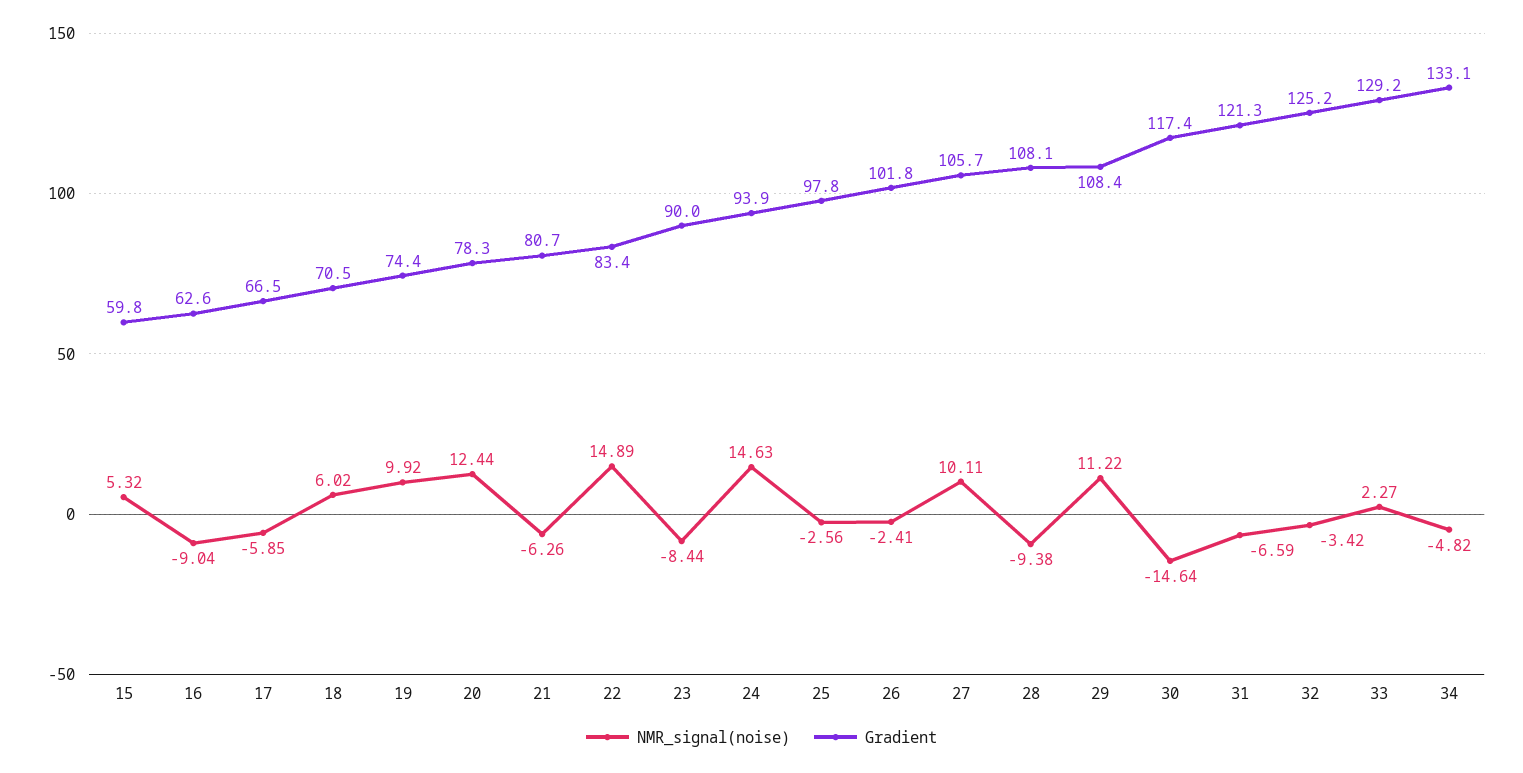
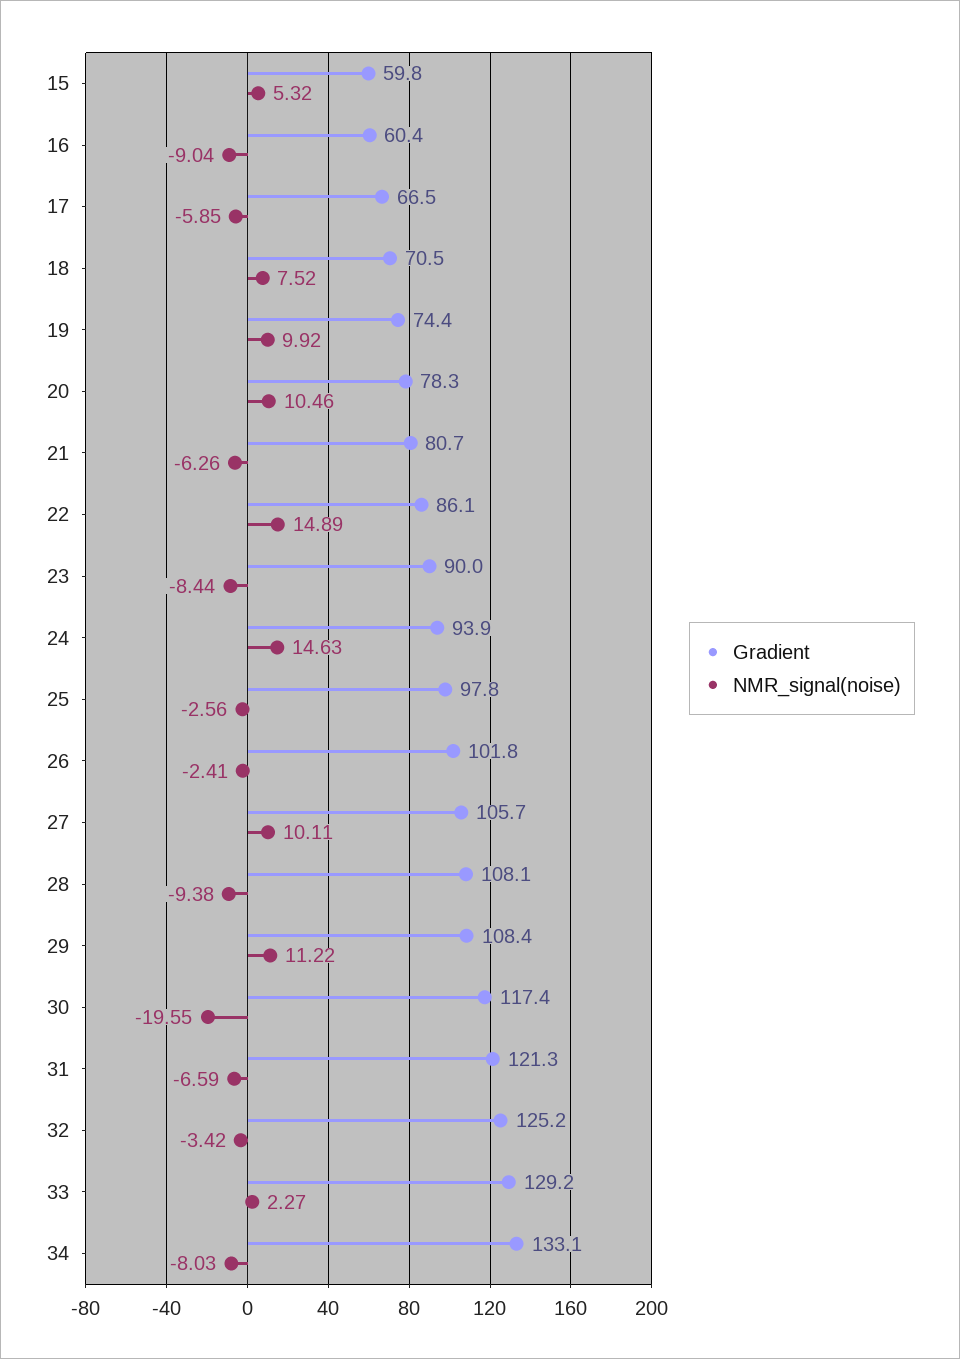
  {
    "NMR_signal(noise)": {
      "15": 5.32,
      "16": -9.04,
      "17": -5.85,
-     "18": 6.02,
+     "18": 7.52,
      "19": 9.92,
-     "20": 12.44,
+     "20": 10.46,
      "21": -6.26,
      "22": 14.89,
      "23": -8.44,
      "24": 14.63,
      "25": -2.56,
      "26": -2.41,
      "27": 10.11,
      "28": -9.38,
      "29": 11.22,
-     "30": -14.64,
+     "30": -19.55,
      "31": -6.59,
      "32": -3.42,
      "33": 2.27,
-     "34": -4.82
+     "34": -8.03
    },
    "Gradient": {
      "15": 59.8,
-     "16": 62.6,
+     "16": 60.4,
      "17": 66.5,
      "18": 70.5,
      "19": 74.4,
      "20": 78.3,
      "21": 80.7,
-     "22": 83.4,
+     "22": 86.1,
      "23": 90,
      "24": 93.9,
      "25": 97.8,
      "26": 101.8,
      "27": 105.7,
      "28": 108.1,
      "29": 108.4,
      "30": 117.4,
      "31": 121.3,
      "32": 125.2,
      "33": 129.2,
      "34": 133.1
    }
  }

